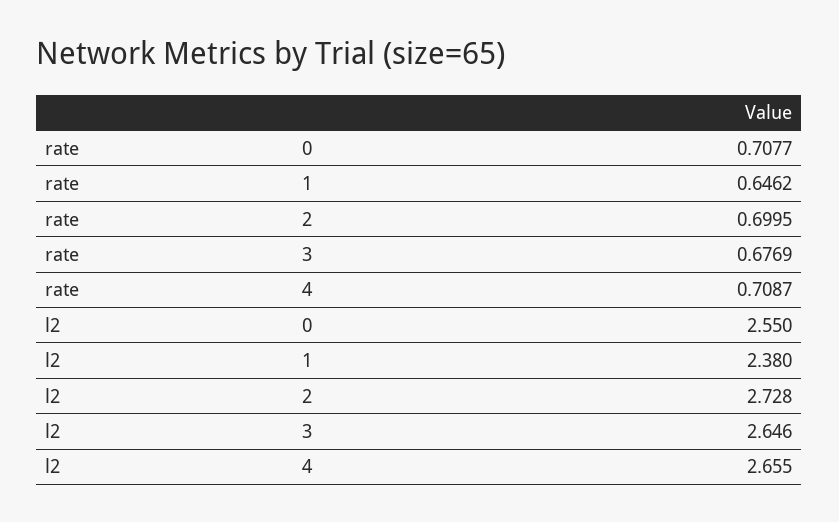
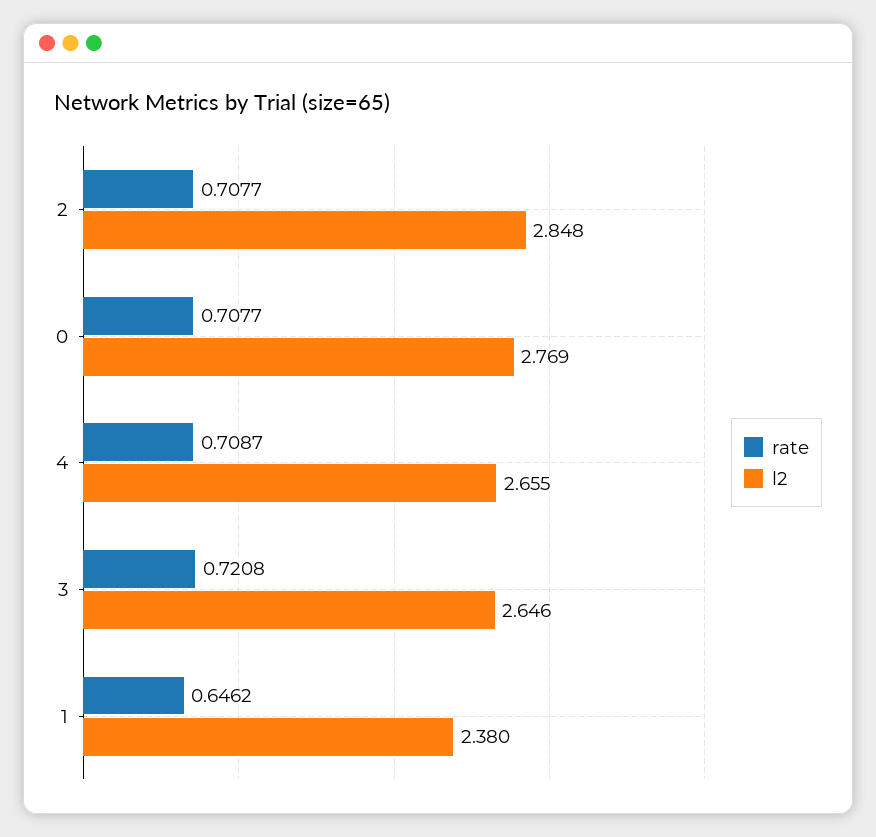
  {
    "rate": {
      "0": 0.7077,
      "1": 0.6462,
-     "2": 0.6995,
+     "2": 0.7077,
-     "3": 0.6769,
+     "3": 0.7208,
      "4": 0.7087
    },
    "l2": {
-     "0": 2.55,
+     "0": 2.769,
      "1": 2.38,
-     "2": 2.728,
+     "2": 2.848,
      "3": 2.646,
      "4": 2.655
    }
  }

